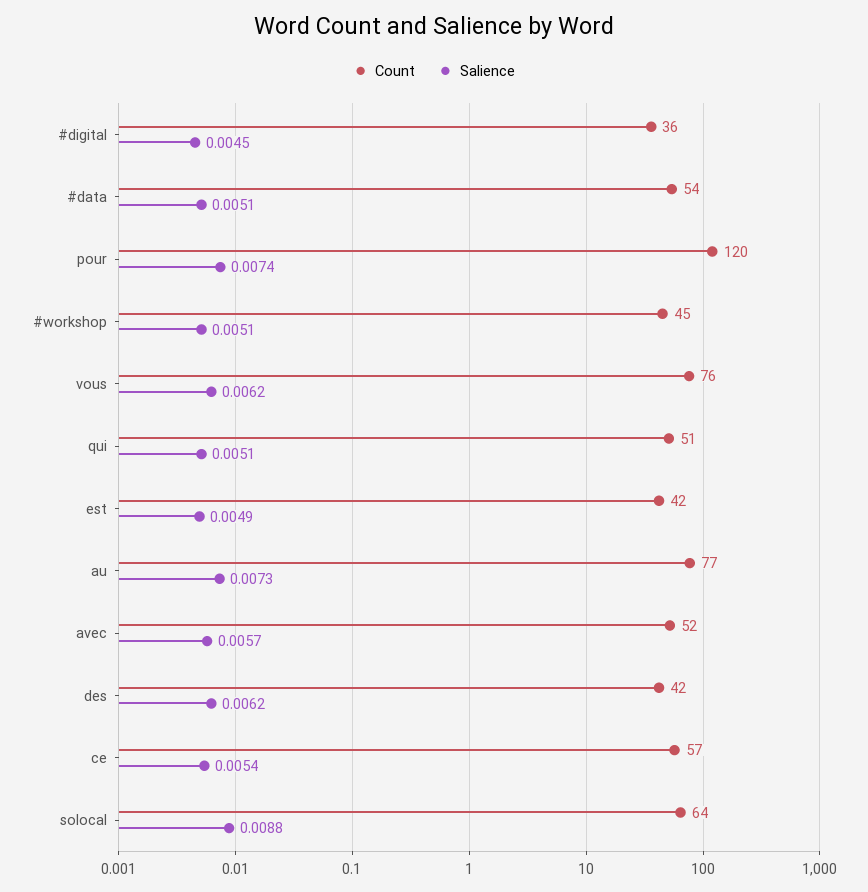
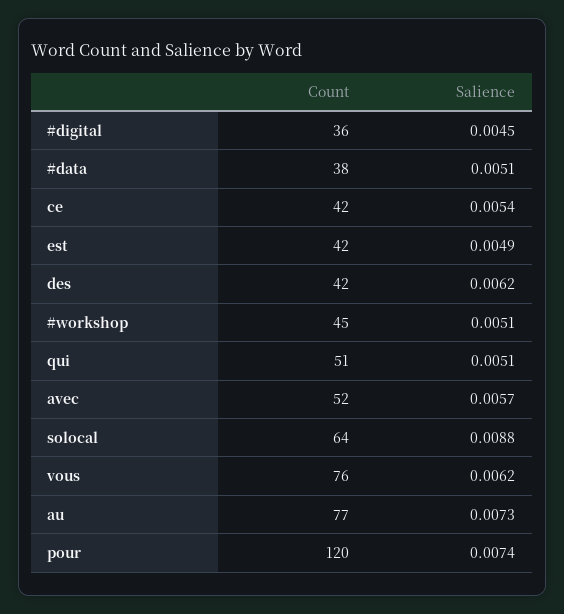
  {
    "Count": {
      "#digital": 36,
-     "#data": 54,
+     "#data": 38,
      "pour": 120,
      "#workshop": 45,
      "vous": 76,
      "qui": 51,
      "est": 42,
      "au": 77,
      "avec": 52,
      "des": 42,
-     "ce": 57,
+     "ce": 42,
      "solocal": 64
    },
    "Salience": {
      "#digital": 0.0045,
      "#data": 0.0051,
      "pour": 0.0074,
      "#workshop": 0.0051,
      "vous": 0.0062,
      "qui": 0.0051,
      "est": 0.0049,
      "au": 0.0073,
      "avec": 0.0057,
      "des": 0.0062,
      "ce": 0.0054,
      "solocal": 0.0088
    }
  }

